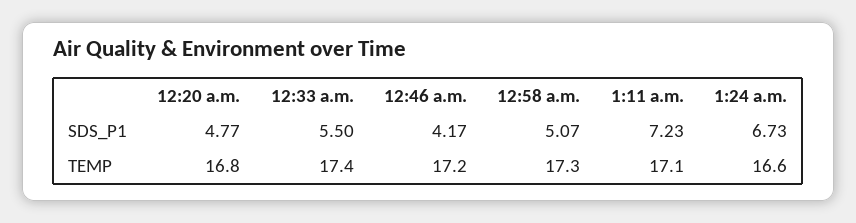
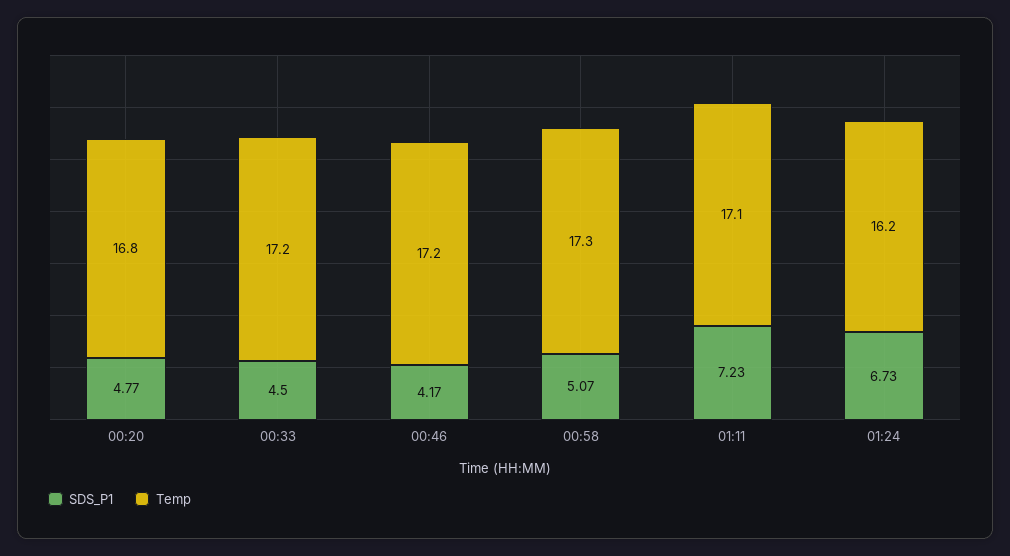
  {
    "SDS_P1": {
      "12:20 a.m.": 4.77,
-     "12:33 a.m.": 5.5,
+     "12:33 a.m.": 4.5,
      "12:46 a.m.": 4.17,
      "12:58 a.m.": 5.07,
      "1:11 a.m.": 7.23,
      "1:24 a.m.": 6.73
    },
    "TEMP": {
      "12:20 a.m.": 16.8,
-     "12:33 a.m.": 17.4,
+     "12:33 a.m.": 17.2,
      "12:46 a.m.": 17.2,
      "12:58 a.m.": 17.3,
      "1:11 a.m.": 17.1,
-     "1:24 a.m.": 16.6
+     "1:24 a.m.": 16.2
    }
  }

